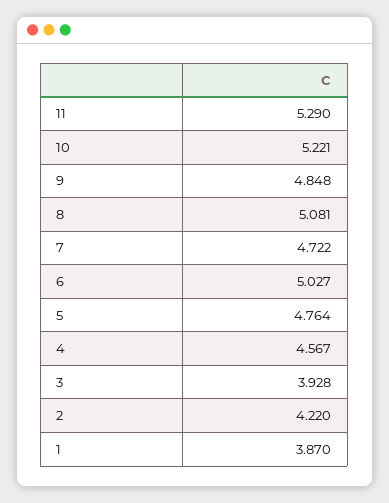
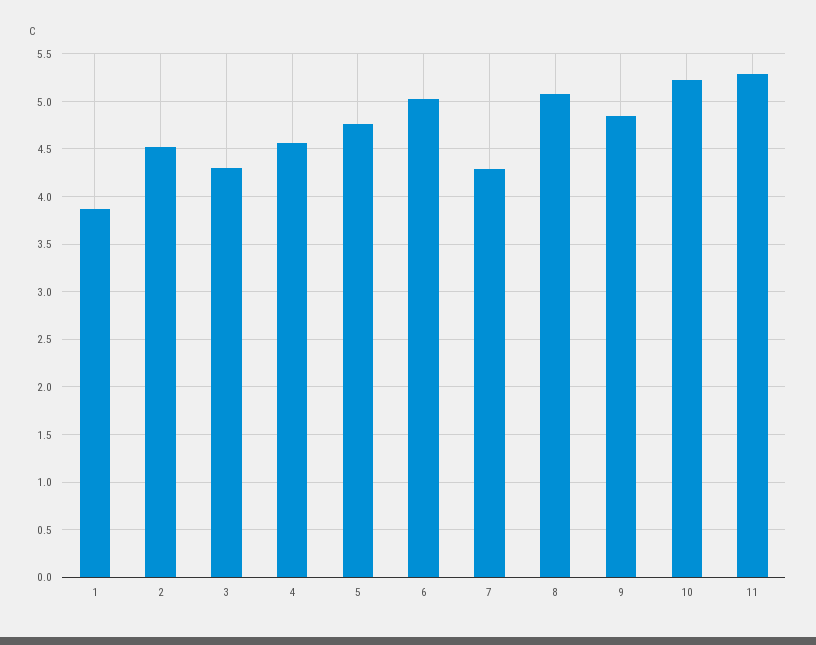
  {
    "11": 5.29,
    "10": 5.221,
    "9": 4.848,
    "8": 5.081,
-   "7": 4.722,
+   "7": 4.3,
    "6": 5.027,
    "5": 4.764,
    "4": 4.567,
-   "3": 3.928,
+   "3": 4.3,
-   "2": 4.22,
+   "2": 4.5,
    "1": 3.87
  }

